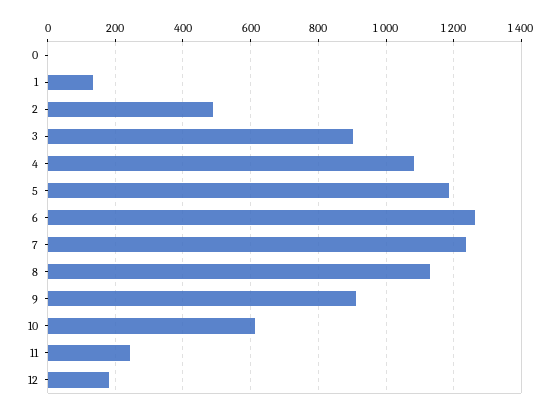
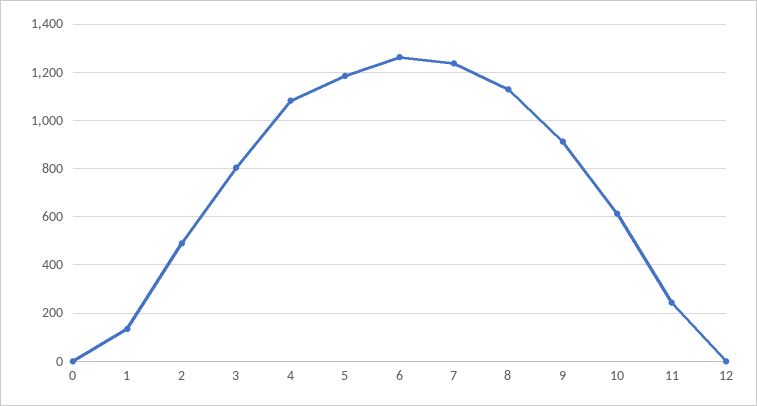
  {
    "0": 0,
    "1": 140,
    "2": 480,
-   "3": 900,
+   "3": 800,
    "4": 1080,
    "5": 1180,
    "6": 1260,
    "7": 1240,
    "8": 1120,
    "9": 920,
    "10": 620,
    "11": 240,
-   "12": 180
+   "12": 0
  }

